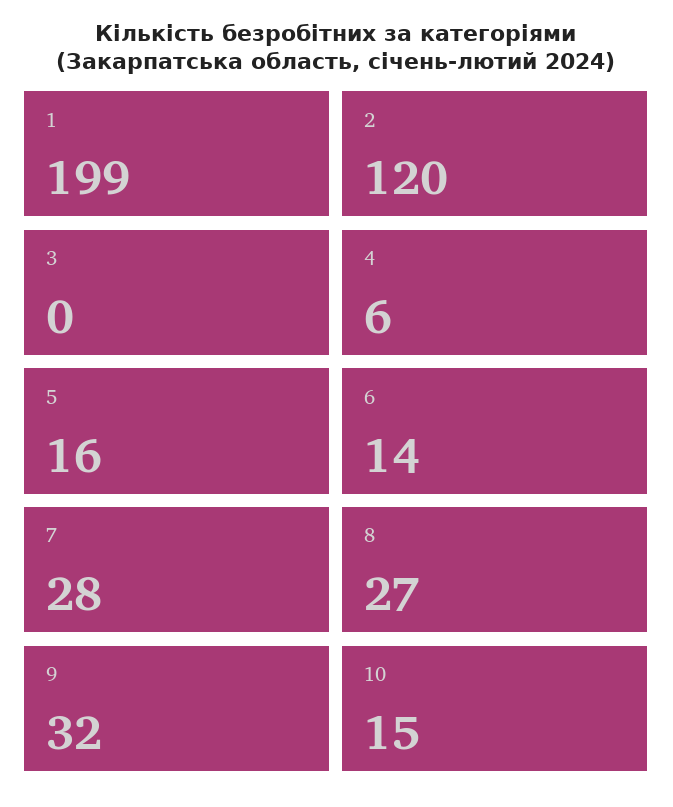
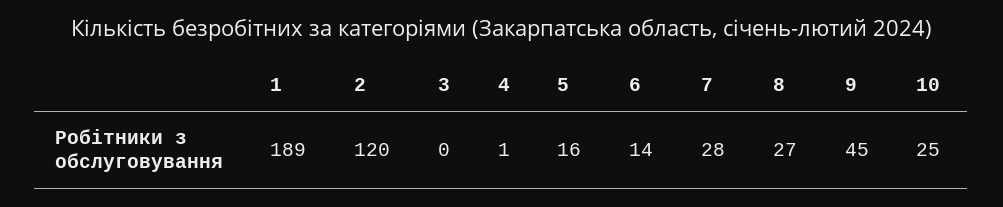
  {
-   "1": 199,
+   "1": 189,
    "2": 120,
    "3": 0,
-   "4": 6,
+   "4": 1,
    "5": 16,
    "6": 14,
    "7": 28,
    "8": 27,
-   "9": 32,
+   "9": 45,
-   "10": 15
+   "10": 25
  }

